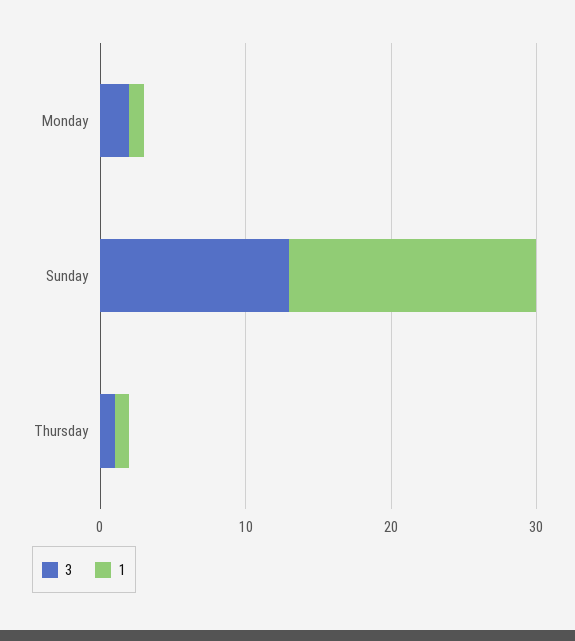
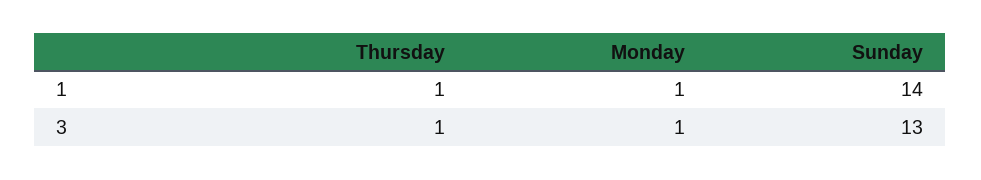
  {
    "3": {
-     "Monday": 2,
+     "Monday": 1,
      "Sunday": 13,
      "Thursday": 1
    },
    "1": {
      "Monday": 1,
-     "Sunday": 17,
+     "Sunday": 14,
      "Thursday": 1
    }
  }

